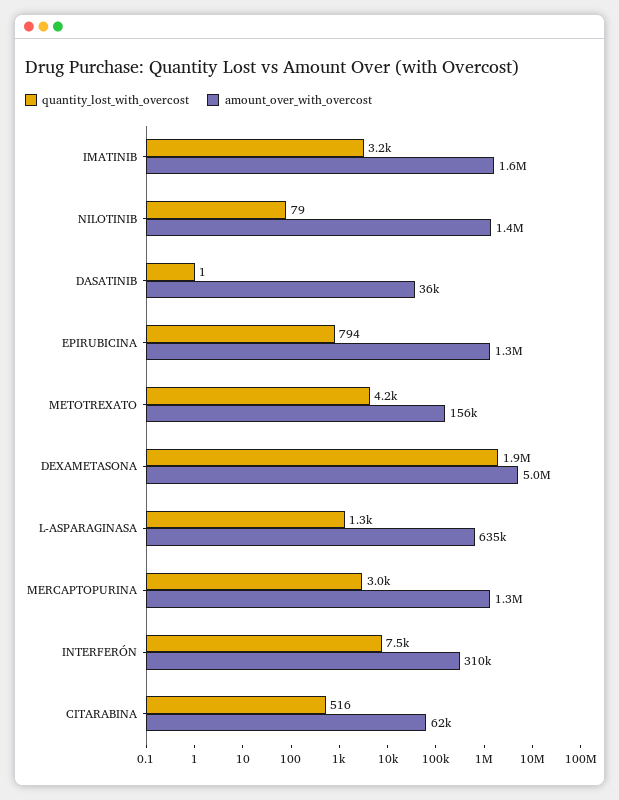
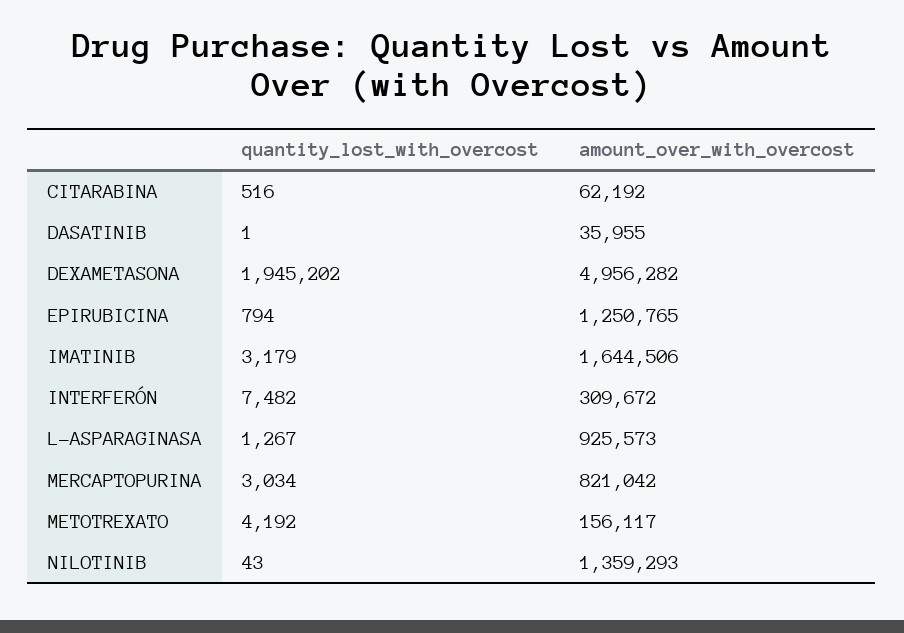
  {
    "quantity_lost_with_overcost": {
      "IMATINIB": 3179,
-     "NILOTINIB": 79,
+     "NILOTINIB": 43,
      "DASATINIB": 1,
      "EPIRUBICINA": 794,
      "METOTREXATO": 4192,
      "DEXAMETASONA": 1945202,
      "L-ASPARAGINASA": 1267,
      "MERCAPTOPURINA": 3034,
      "INTERFERÓN": 7482,
      "CITARABINA": 516
    },
    "amount_over_with_overcost": {
      "IMATINIB": 1644506,
      "NILOTINIB": 1359293,
      "DASATINIB": 35955,
      "EPIRUBICINA": 1250765,
      "METOTREXATO": 156117,
      "DEXAMETASONA": 4956282,
-     "L-ASPARAGINASA": 635000,
+     "L-ASPARAGINASA": 925573,
-     "MERCAPTOPURINA": 1300000,
+     "MERCAPTOPURINA": 821042,
      "INTERFERÓN": 309672,
      "CITARABINA": 62192
    }
  }

